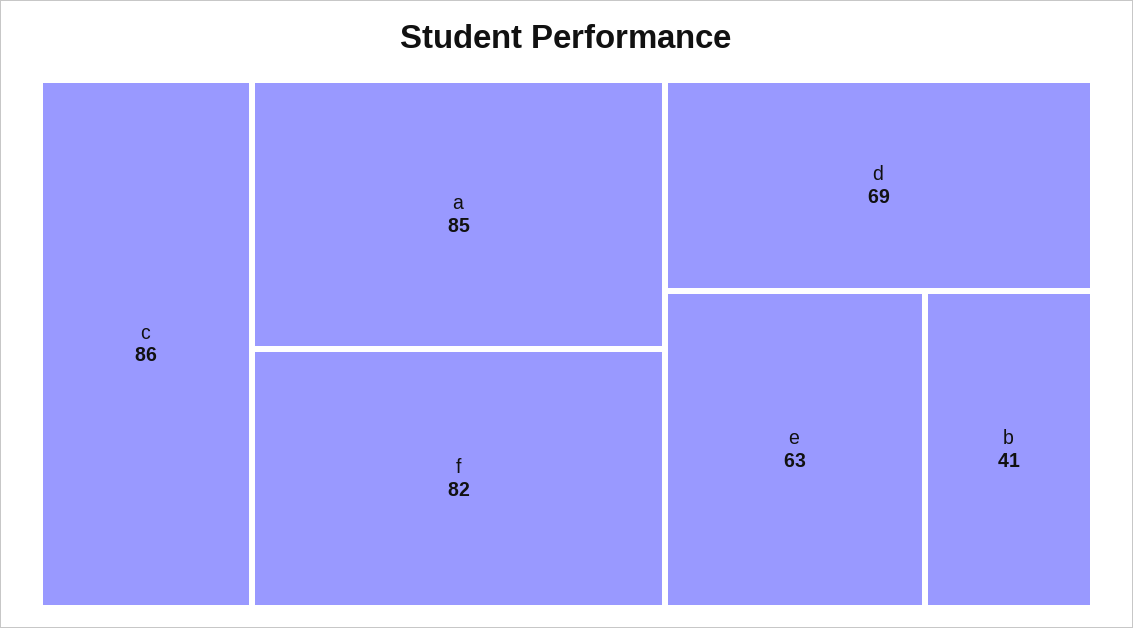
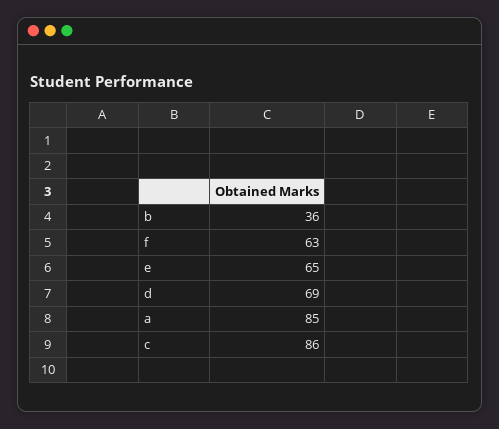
  {
    "c": 86,
    "a": 85,
-   "f": 82,
+   "f": 63,
    "d": 69,
-   "e": 63,
+   "e": 65,
-   "b": 41
+   "b": 36
  }

